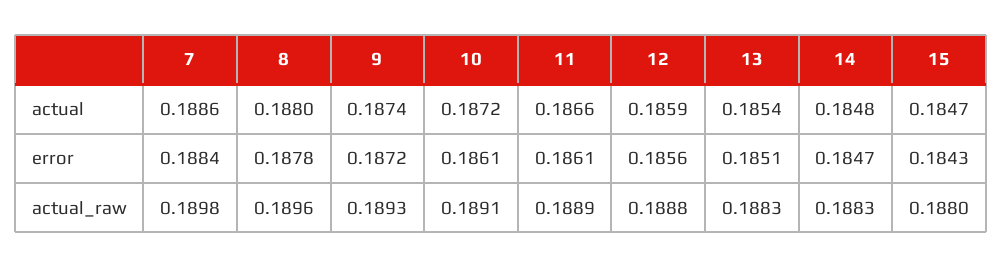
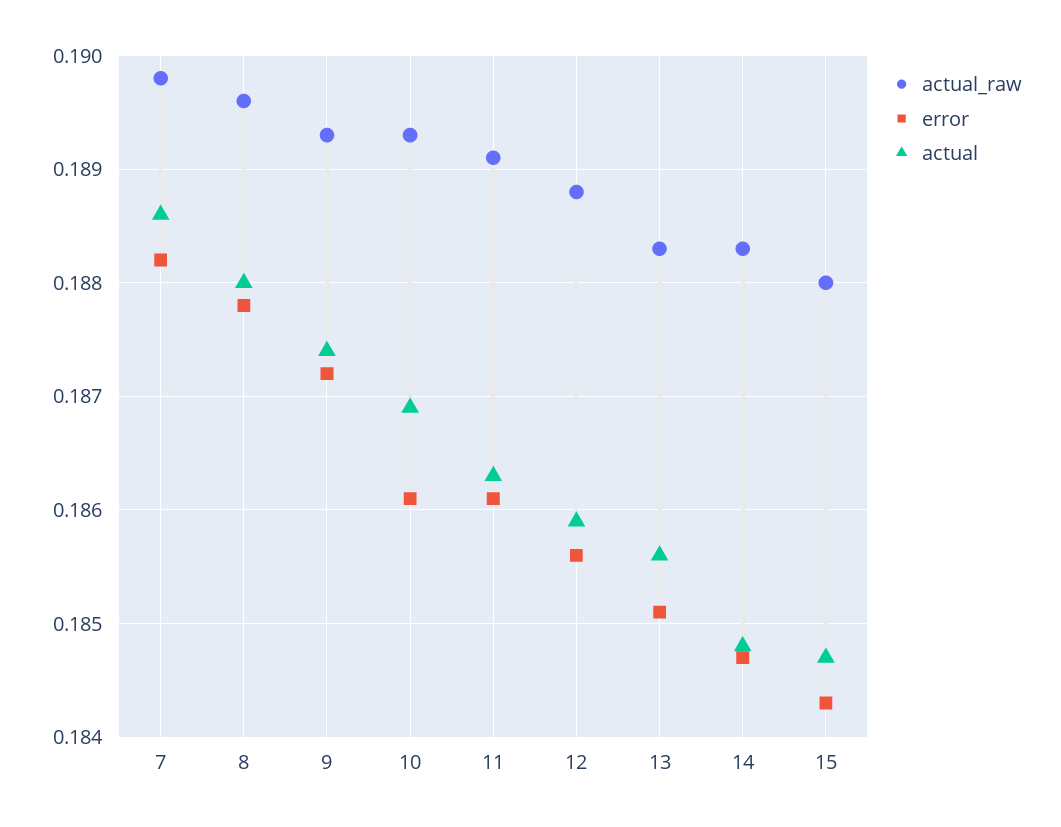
  {
    "actual": {
      "7": 0.1886,
      "8": 0.188,
      "9": 0.1874,
-     "10": 0.1872,
+     "10": 0.1869,
-     "11": 0.1866,
+     "11": 0.1863,
      "12": 0.1859,
-     "13": 0.1854,
+     "13": 0.1856,
      "14": 0.1848,
      "15": 0.1847
    },
    "error": {
-     "7": 0.1884,
+     "7": 0.1882,
      "8": 0.1878,
      "9": 0.1872,
      "10": 0.1861,
      "11": 0.1861,
      "12": 0.1856,
      "13": 0.1851,
      "14": 0.1847,
      "15": 0.1843
    },
    "actual_raw": {
      "7": 0.1898,
      "8": 0.1896,
      "9": 0.1893,
-     "10": 0.1891,
+     "10": 0.1893,
-     "11": 0.1889,
+     "11": 0.1891,
      "12": 0.1888,
      "13": 0.1883,
      "14": 0.1883,
      "15": 0.188
    }
  }

